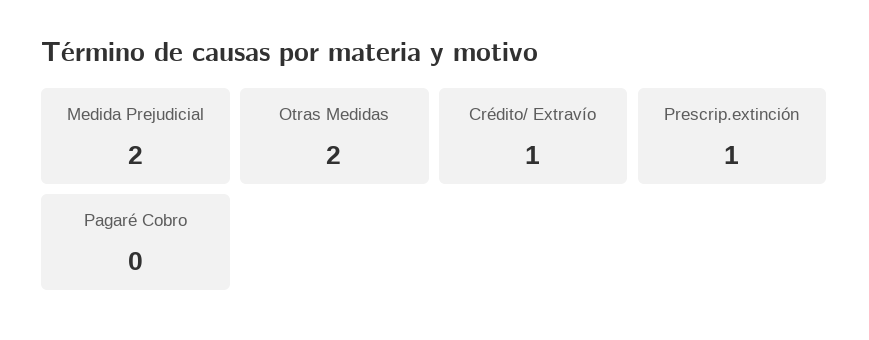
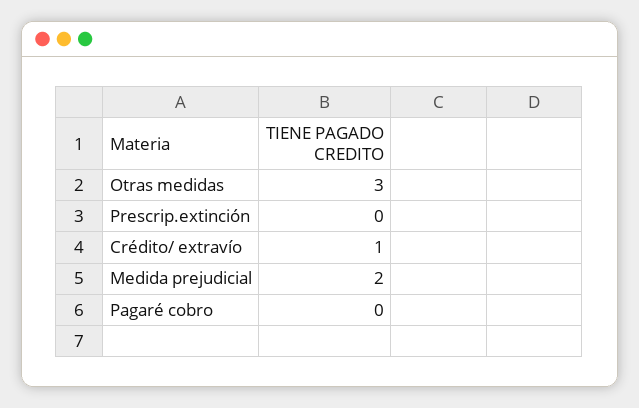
  {
    "Medida Prejudicial": 2,
-   "Otras Medidas": 2,
+   "Otras Medidas": 3,
    "Crédito/ Extravío": 1,
-   "Prescrip.extinción": 1,
+   "Prescrip.extinción": 0,
    "Pagaré Cobro": 0
  }

